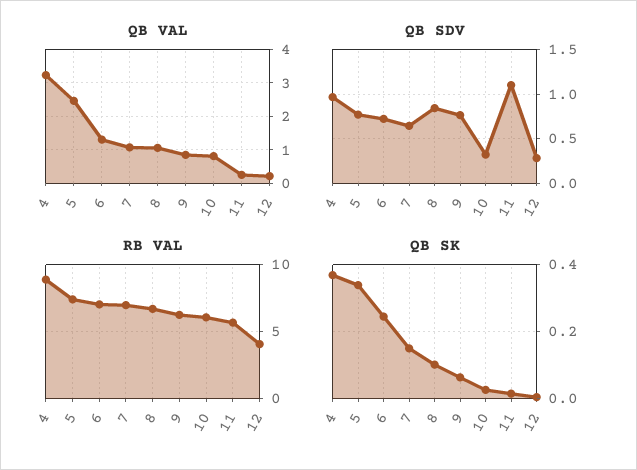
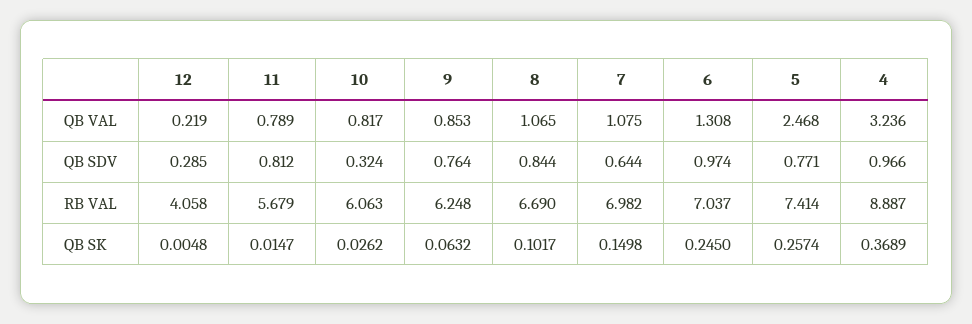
  {
    "QB VAL": {
      "4": 3.236,
      "5": 2.468,
      "6": 1.308,
      "7": 1.075,
      "8": 1.065,
      "9": 0.853,
      "10": 0.817,
-     "11": 0.2,
+     "11": 0.789,
      "12": 0.219
    },
    "QB SDV": {
      "4": 0.966,
      "5": 0.771,
-     "6": 0.7,
+     "6": 0.974,
      "7": 0.644,
      "8": 0.844,
      "9": 0.764,
      "10": 0.324,
-     "11": 1.1,
+     "11": 0.812,
      "12": 0.285
    },
    "RB VAL": {
      "4": 8.887,
      "5": 7.414,
      "6": 7.037,
      "7": 6.982,
      "8": 6.69,
      "9": 6.248,
      "10": 6.063,
      "11": 5.679,
      "12": 4.058
    },
    "QB SK": {
      "4": 0.3689,
-     "5": 0.34,
+     "5": 0.2574,
      "6": 0.245,
      "7": 0.1498,
      "8": 0.1017,
      "9": 0.0632,
      "10": 0.0262,
      "11": 0.0147,
      "12": 0.0048
    }
  }

